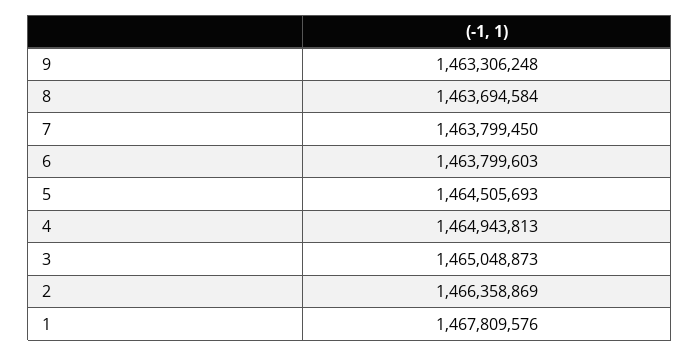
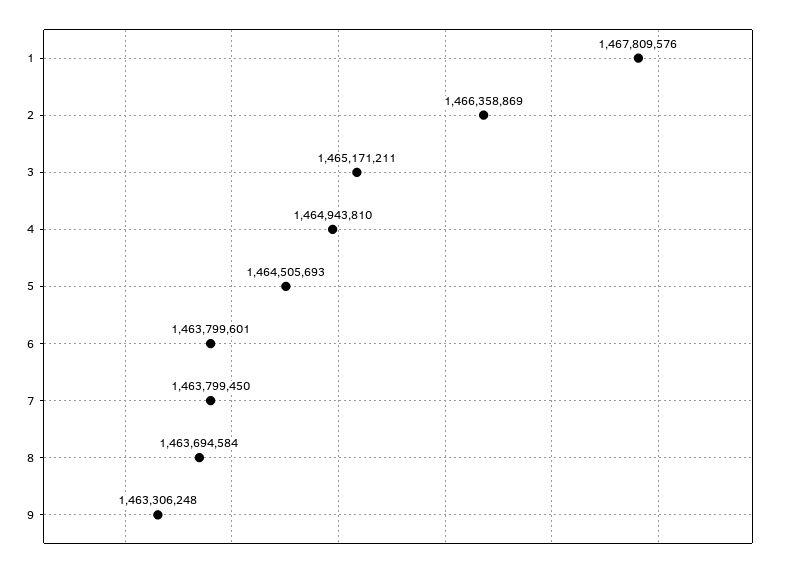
  {
    "9": 1463306248,
    "8": 1463694584,
    "7": 1463799450,
-   "6": 1463799603,
+   "6": 1463799601,
    "5": 1464505693,
-   "4": 1464943813,
+   "4": 1464943810,
-   "3": 1465048873,
+   "3": 1465171211,
    "2": 1466358869,
    "1": 1467809576
  }

